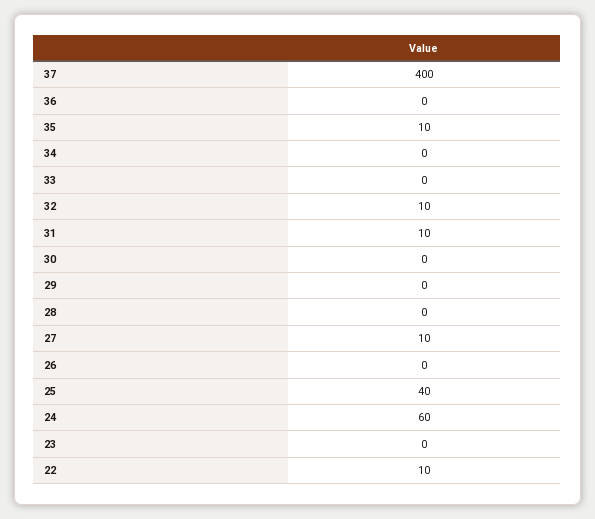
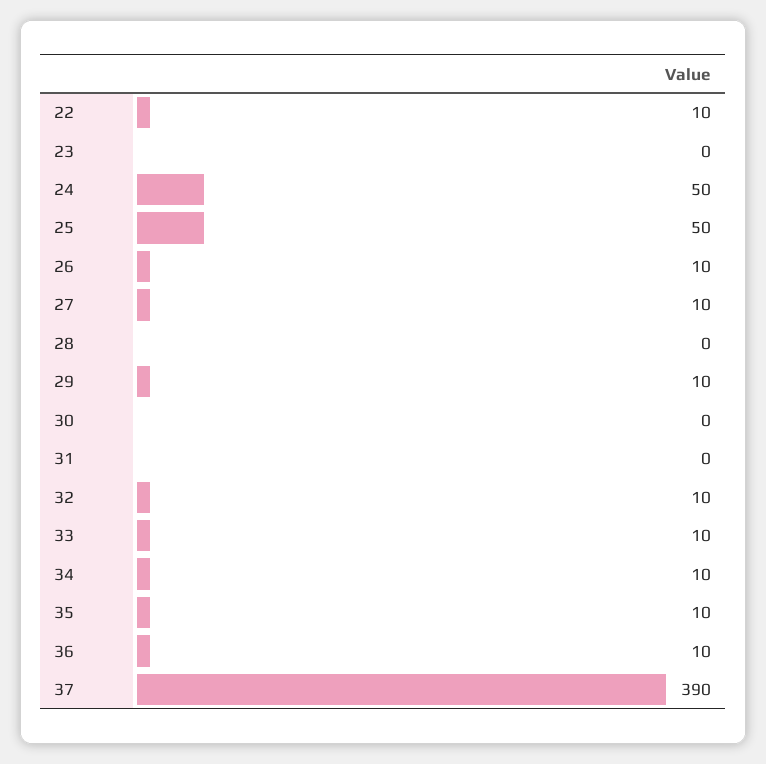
  {
-   "37": 400,
+   "37": 390,
-   "36": 0,
+   "36": 10,
    "35": 10,
-   "34": 0,
+   "34": 10,
-   "33": 0,
+   "33": 10,
    "32": 10,
-   "31": 10,
+   "31": 0,
    "30": 0,
-   "29": 0,
+   "29": 10,
    "28": 0,
    "27": 10,
-   "26": 0,
+   "26": 10,
-   "25": 40,
+   "25": 50,
-   "24": 60,
+   "24": 50,
    "23": 0,
    "22": 10
  }

